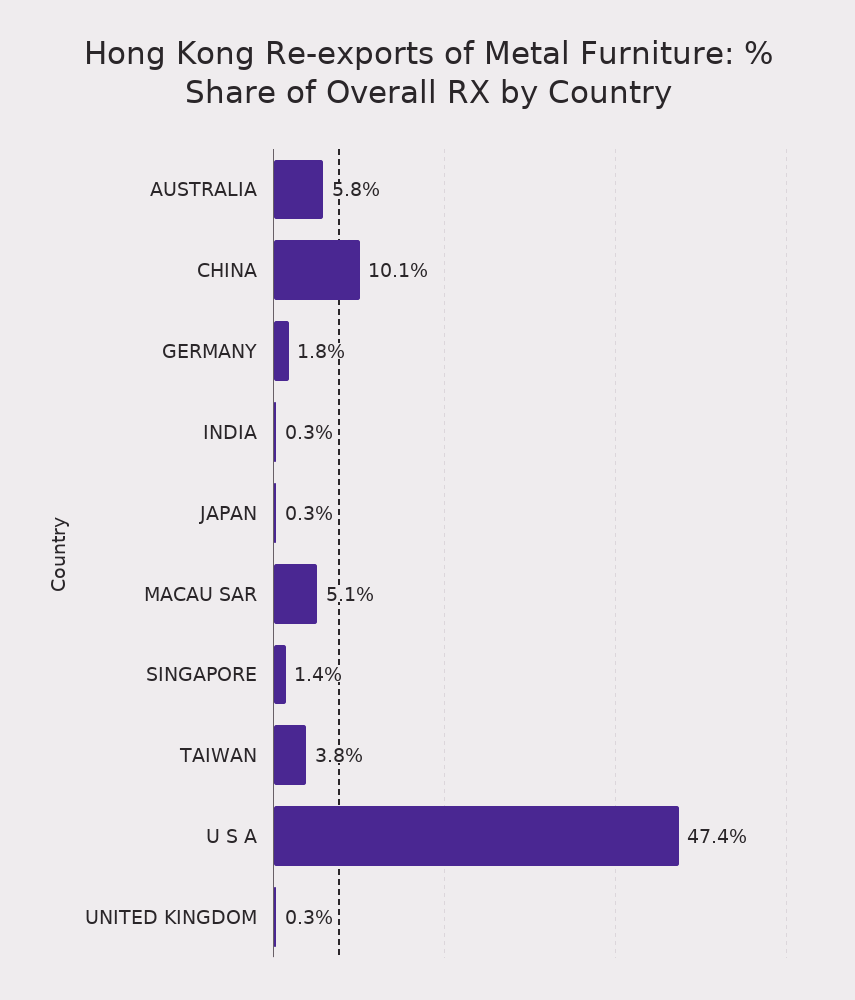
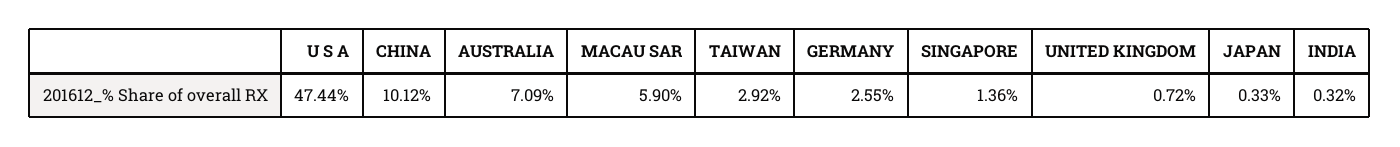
  {
-   "AUSTRALIA": 5.8,
+   "AUSTRALIA": 7.09,
    "CHINA": 10.12,
-   "GERMANY": 1.8,
+   "GERMANY": 2.55,
    "INDIA": 0.32,
    "JAPAN": 0.33,
-   "MACAU SAR": 5.1,
+   "MACAU SAR": 5.9,
    "SINGAPORE": 1.36,
-   "TAIWAN": 3.8,
+   "TAIWAN": 2.92,
    "U S A": 47.44,
-   "UNITED KINGDOM": 0.3
+   "UNITED KINGDOM": 0.72
  }

